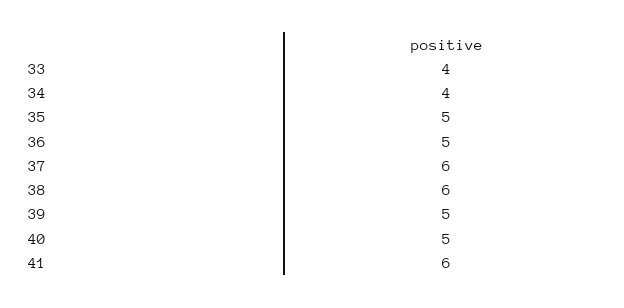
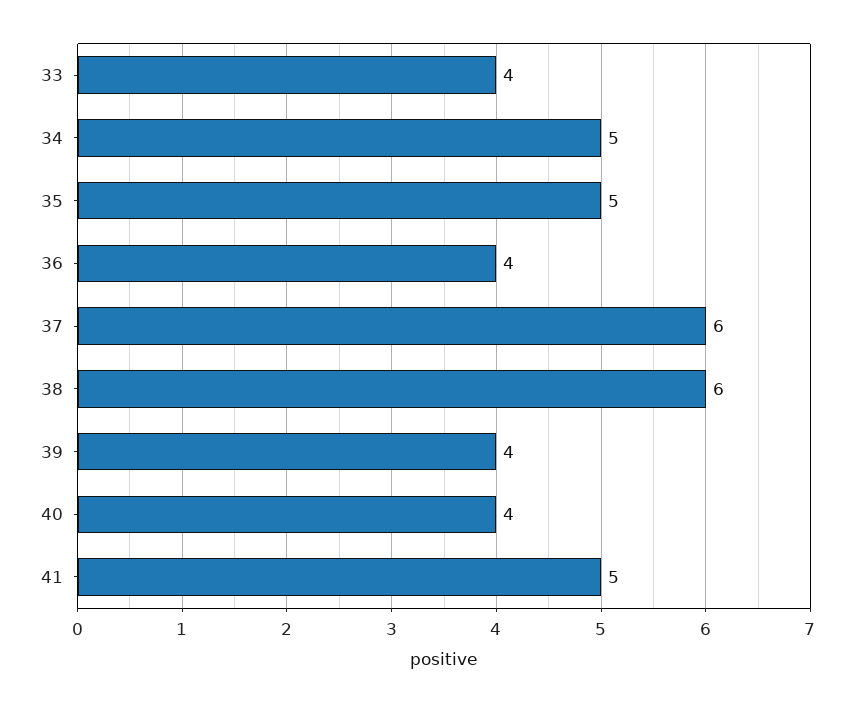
  {
    "33": 4,
-   "34": 4,
+   "34": 5,
    "35": 5,
-   "36": 5,
+   "36": 4,
    "37": 6,
    "38": 6,
-   "39": 5,
+   "39": 4,
-   "40": 5,
+   "40": 4,
-   "41": 6
+   "41": 5
  }

